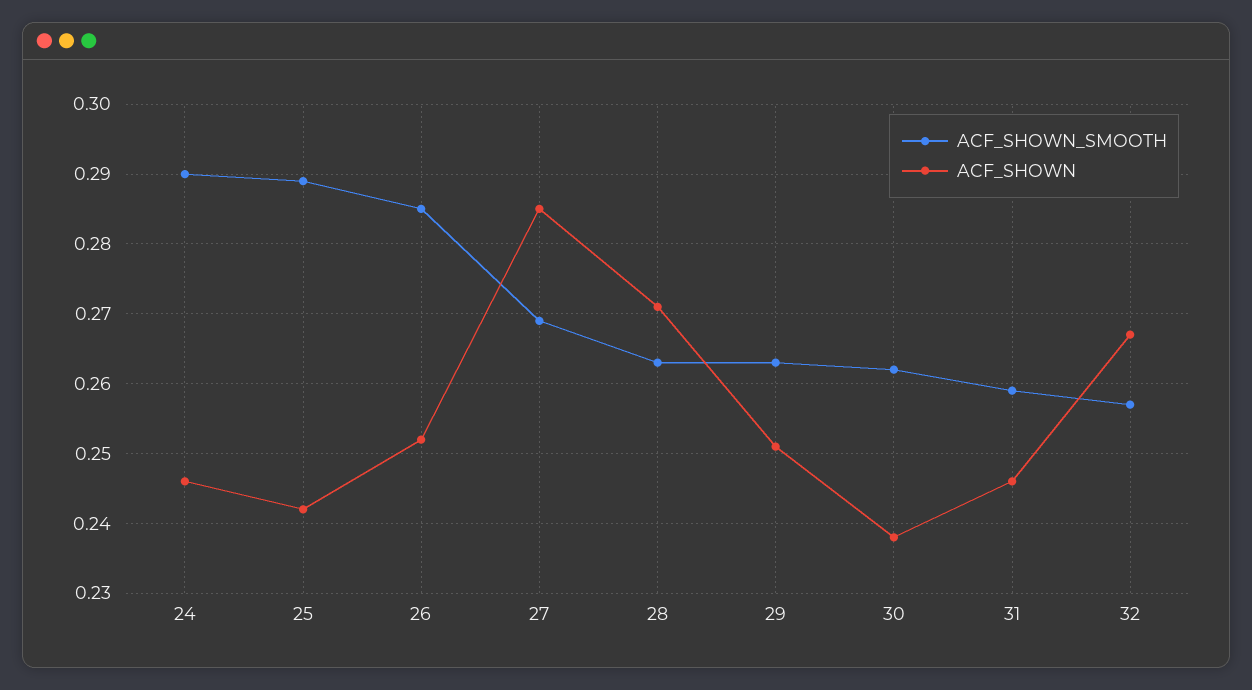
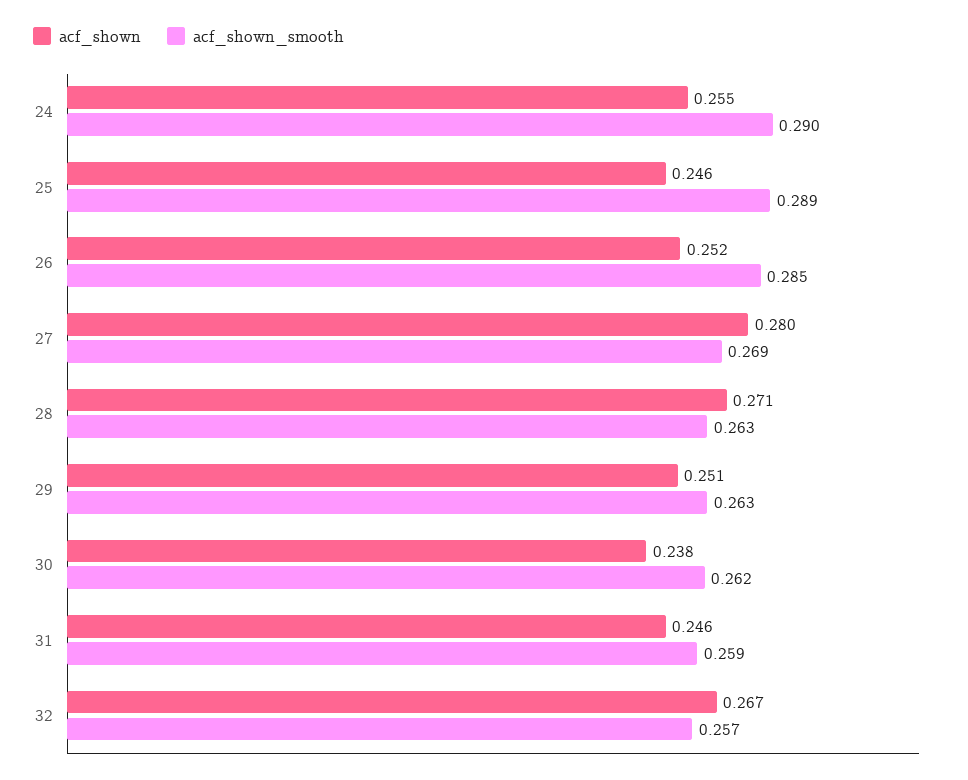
  {
    "ACF_SHOWN_SMOOTH": {
      "24": 0.29,
      "25": 0.289,
      "26": 0.285,
      "27": 0.269,
      "28": 0.263,
      "29": 0.263,
      "30": 0.262,
      "31": 0.259,
      "32": 0.257
    },
    "ACF_SHOWN": {
-     "24": 0.246,
+     "24": 0.255,
-     "25": 0.242,
+     "25": 0.246,
      "26": 0.252,
-     "27": 0.285,
+     "27": 0.28,
      "28": 0.271,
      "29": 0.251,
      "30": 0.238,
      "31": 0.246,
      "32": 0.267
    }
  }

